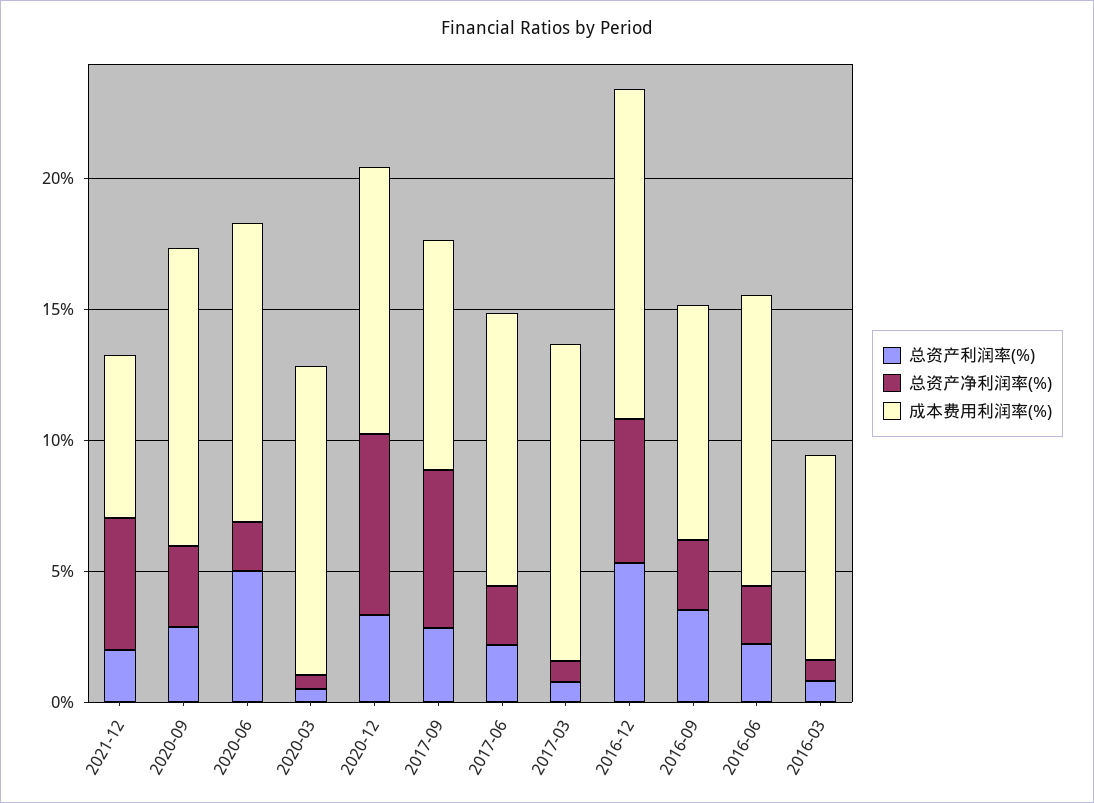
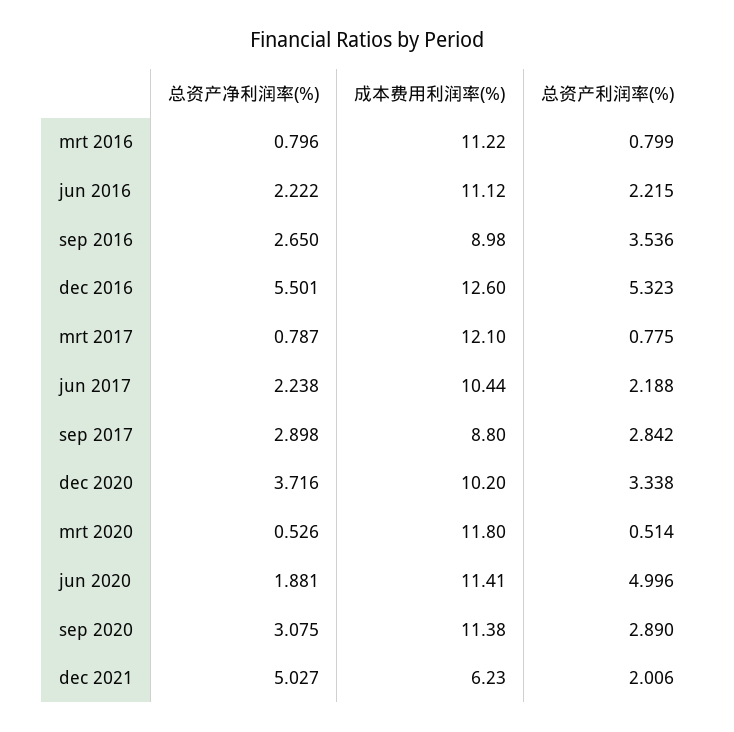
  {
    "总资产利润率(%)": {
      "2021-12": 2.006,
      "2020-09": 2.89,
      "2020-06": 4.996,
      "2020-03": 0.514,
      "2020-12": 3.338,
      "2017-09": 2.842,
      "2017-06": 2.188,
      "2017-03": 0.775,
      "2016-12": 5.323,
      "2016-09": 3.536,
      "2016-06": 2.215,
      "2016-03": 0.799
    },
    "总资产净利润率(%)": {
      "2021-12": 5.027,
      "2020-09": 3.075,
      "2020-06": 1.881,
      "2020-03": 0.526,
-     "2020-12": 7,
+     "2020-12": 3.716,
-     "2017-09": 6,
+     "2017-09": 2.898,
      "2017-06": 2.238,
      "2017-03": 0.787,
      "2016-12": 5.501,
      "2016-09": 2.65,
      "2016-06": 2.222,
      "2016-03": 0.796
    },
    "成本费用利润率(%)": {
      "2021-12": 6.23,
      "2020-09": 11.38,
      "2020-06": 11.41,
      "2020-03": 11.8,
      "2020-12": 10.2,
      "2017-09": 8.8,
      "2017-06": 10.44,
      "2017-03": 12.1,
      "2016-12": 12.6,
      "2016-09": 8.98,
      "2016-06": 11.12,
-     "2016-03": 8
+     "2016-03": 11.22
    }
  }

